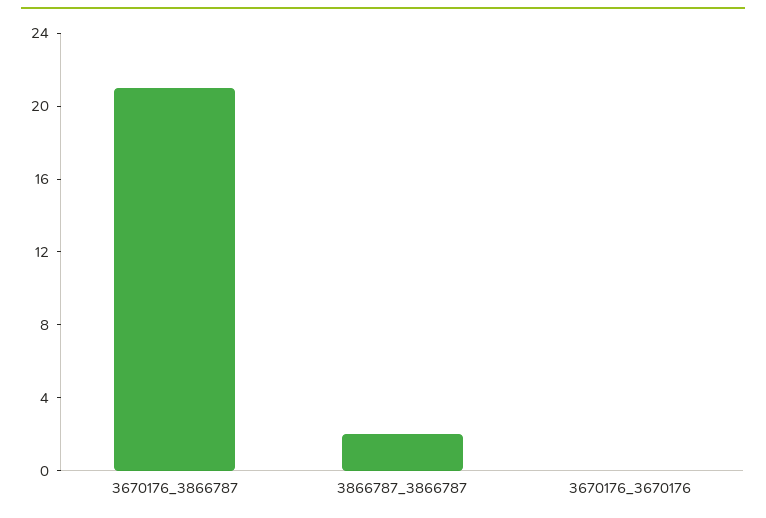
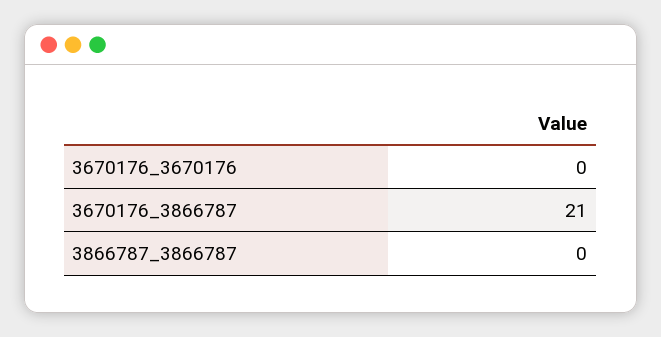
  {
    "3670176_3866787": 21,
-   "3866787_3866787": 2,
+   "3866787_3866787": 0,
    "3670176_3670176": 0
  }

